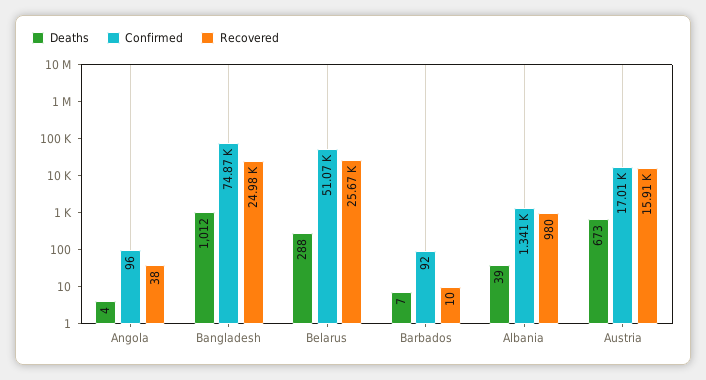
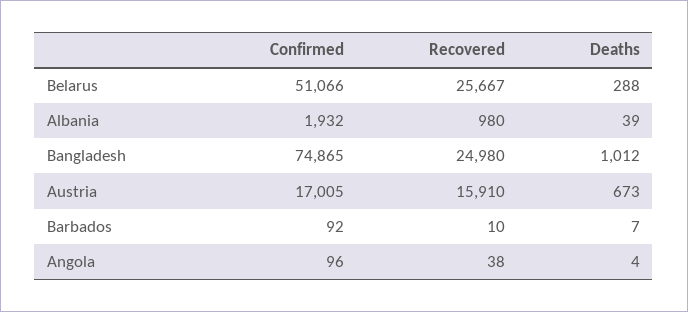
  {
    "Deaths": {
      "Angola": 4,
      "Bangladesh": 1012,
      "Belarus": 288,
      "Barbados": 7,
      "Albania": 39,
      "Austria": 673
    },
    "Confirmed": {
      "Angola": 96,
      "Bangladesh": 74865,
      "Belarus": 51066,
      "Barbados": 92,
-     "Albania": 1341,
+     "Albania": 1932,
      "Austria": 17005
    },
    "Recovered": {
      "Angola": 38,
      "Bangladesh": 24980,
      "Belarus": 25667,
      "Barbados": 10,
      "Albania": 980,
      "Austria": 15910
    }
  }

